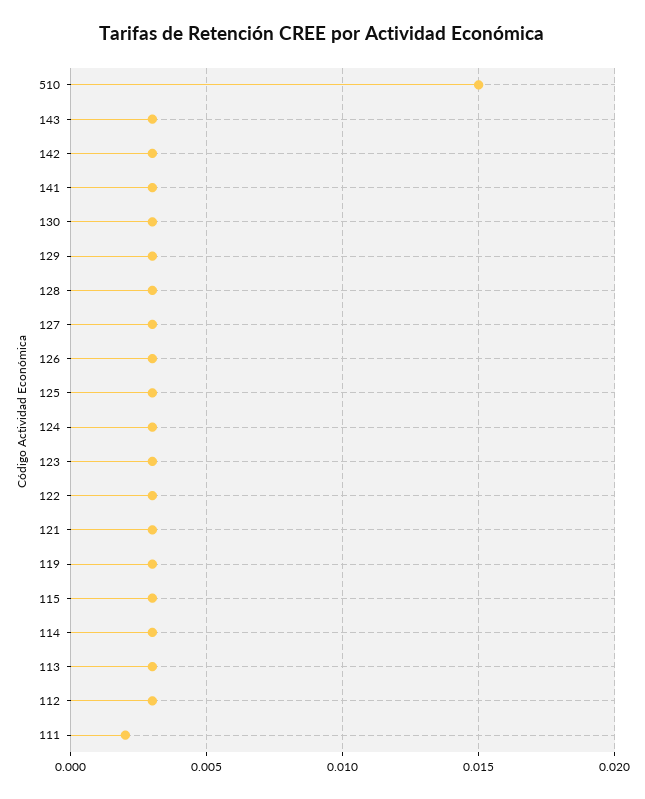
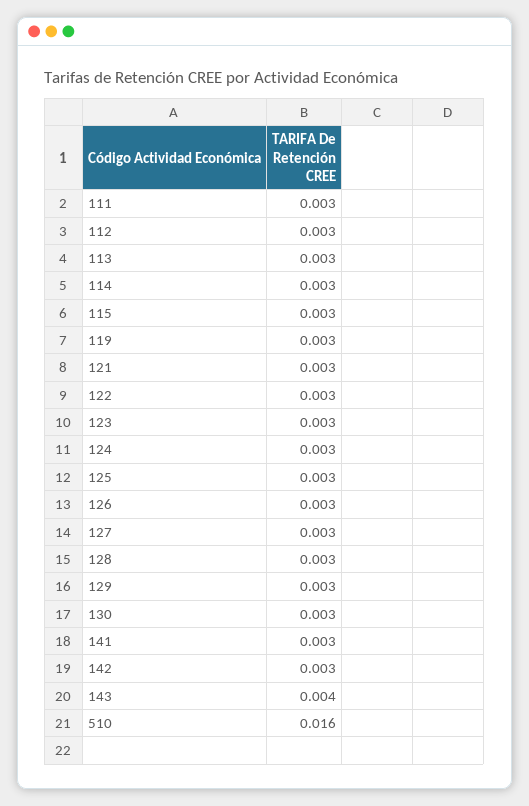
  {
-   "510": 0.015,
+   "510": 0.016,
-   "143": 0.003,
+   "143": 0.004,
    "142": 0.003,
    "141": 0.003,
    "130": 0.003,
    "129": 0.003,
    "128": 0.003,
    "127": 0.003,
    "126": 0.003,
    "125": 0.003,
    "124": 0.003,
    "123": 0.003,
    "122": 0.003,
    "121": 0.003,
    "119": 0.003,
    "115": 0.003,
    "114": 0.003,
    "113": 0.003,
    "112": 0.003,
-   "111": 0.002
+   "111": 0.003
  }

